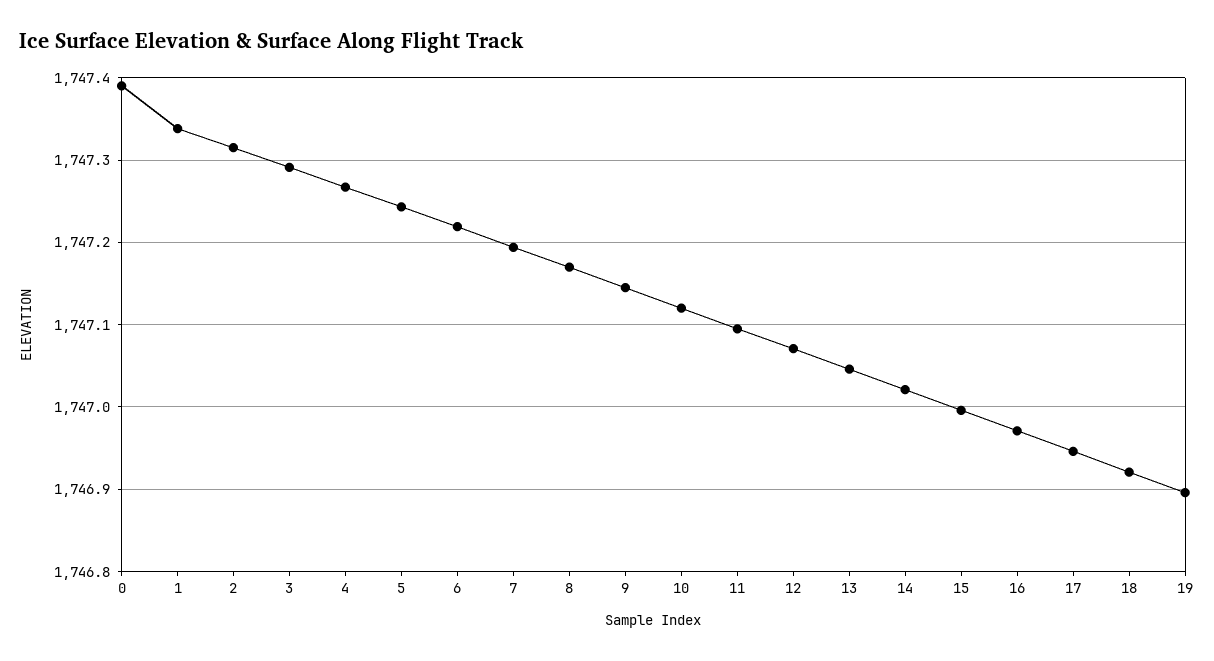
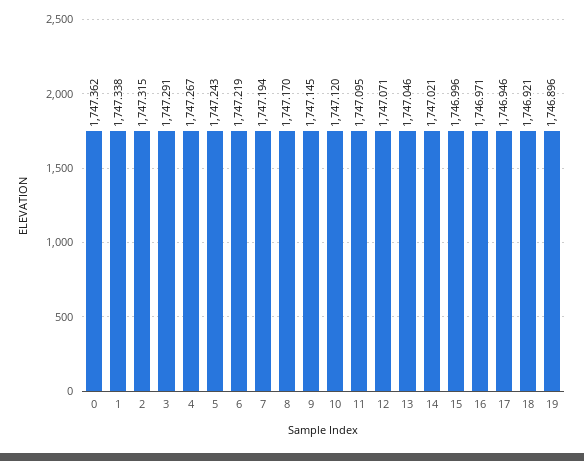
  {
-   "0": 1747.39,
+   "0": 1747.362,
    "1": 1747.338,
    "2": 1747.315,
    "3": 1747.291,
    "4": 1747.267,
    "5": 1747.243,
    "6": 1747.219,
    "7": 1747.194,
    "8": 1747.17,
    "9": 1747.145,
    "10": 1747.12,
    "11": 1747.095,
    "12": 1747.071,
    "13": 1747.046,
    "14": 1747.021,
    "15": 1746.996,
    "16": 1746.971,
    "17": 1746.946,
    "18": 1746.921,
    "19": 1746.896
  }

